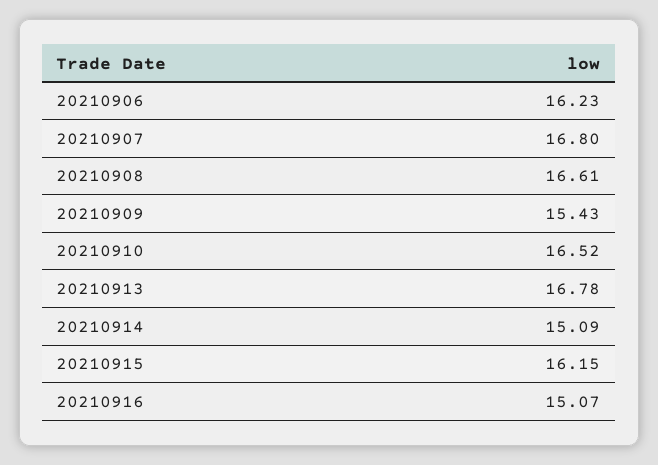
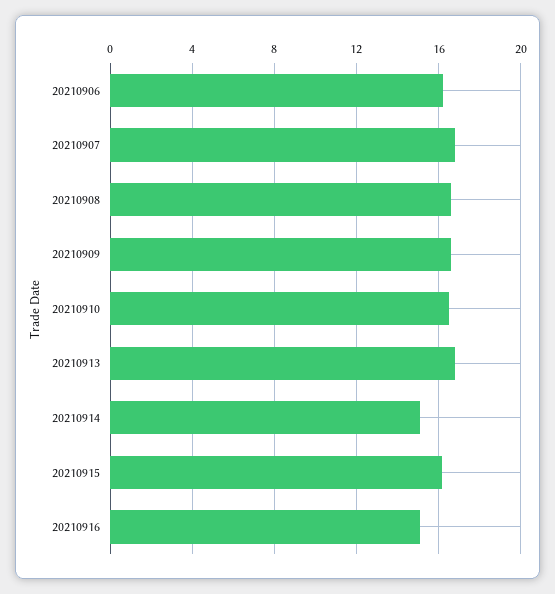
  {
    "20210906": 16.23,
    "20210907": 16.8,
    "20210908": 16.61,
-   "20210909": 15.43,
+   "20210909": 16.5,
    "20210910": 16.52,
    "20210913": 16.78,
    "20210914": 15.09,
    "20210915": 16.15,
    "20210916": 15.07
  }

